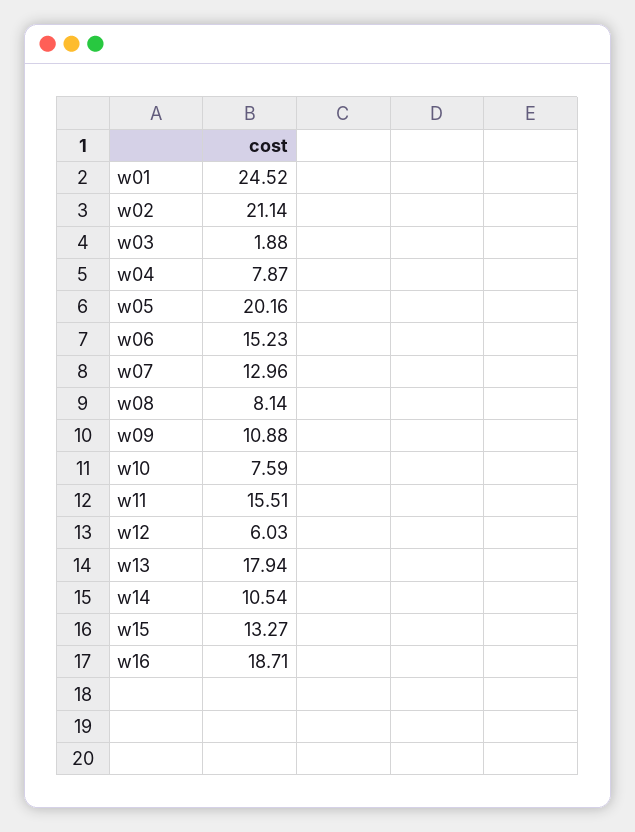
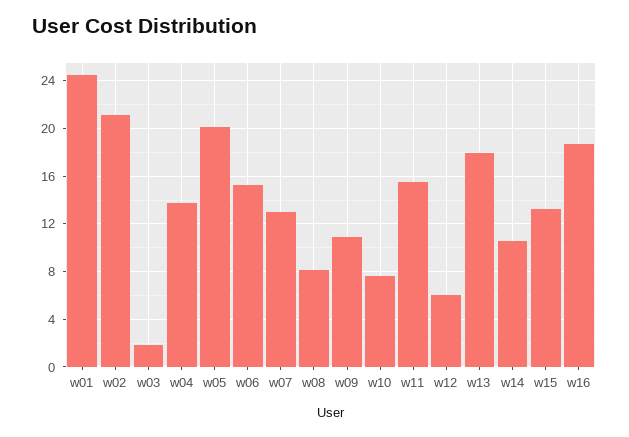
  {
    "w01": 24.52,
    "w02": 21.14,
    "w03": 1.88,
-   "w04": 7.87,
+   "w04": 14,
    "w05": 20.16,
    "w06": 15.23,
    "w07": 12.96,
    "w08": 8.14,
    "w09": 10.88,
    "w10": 7.59,
    "w11": 15.51,
    "w12": 6.03,
    "w13": 17.94,
    "w14": 10.54,
    "w15": 13.27,
    "w16": 18.71
  }

